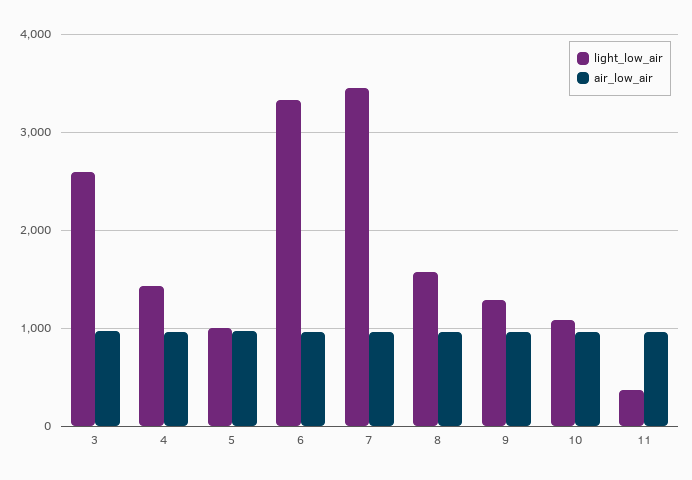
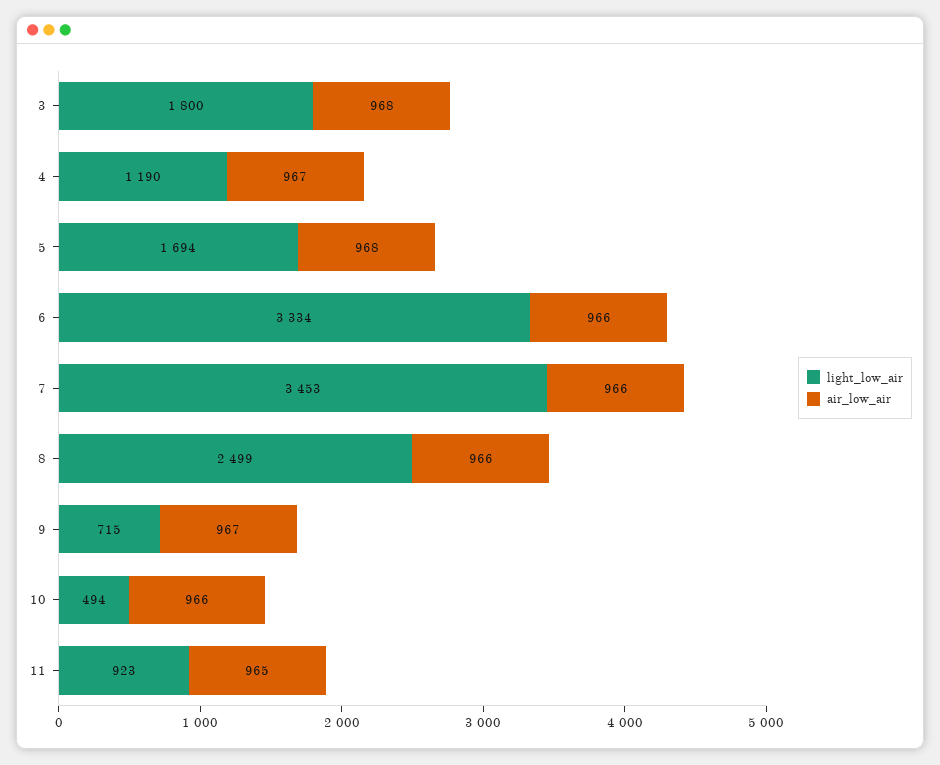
  {
    "light_low_air": {
-     "3": 2600,
+     "3": 1800,
-     "4": 1400,
+     "4": 1190,
-     "5": 1000,
+     "5": 1694,
      "6": 3334,
      "7": 3453,
-     "8": 1600,
+     "8": 2499,
-     "9": 1300,
+     "9": 715,
-     "10": 1100,
+     "10": 494,
-     "11": 400
+     "11": 923
    },
    "air_low_air": {
      "3": 968,
      "4": 967,
      "5": 968,
      "6": 966,
      "7": 966,
      "8": 966,
      "9": 967,
      "10": 966,
      "11": 965
    }
  }

